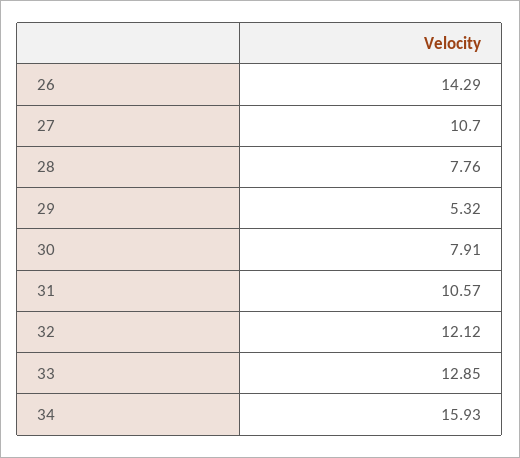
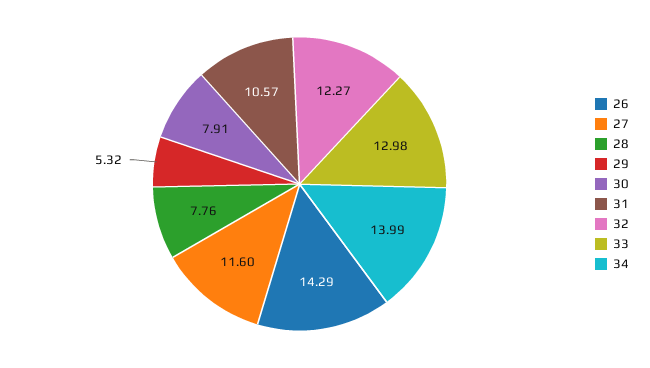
  {
    "26": 14.29,
-   "27": 10.7,
+   "27": 11.6,
    "28": 7.76,
    "29": 5.32,
    "30": 7.91,
    "31": 10.57,
-   "32": 12.12,
+   "32": 12.27,
-   "33": 12.85,
+   "33": 12.98,
-   "34": 15.93
+   "34": 13.99
  }

